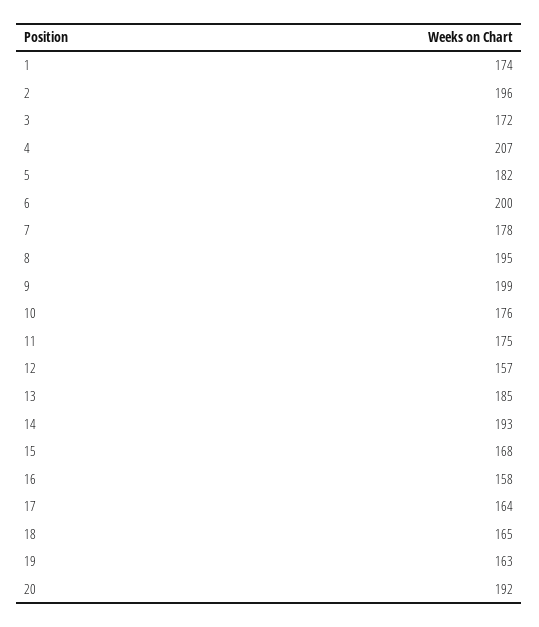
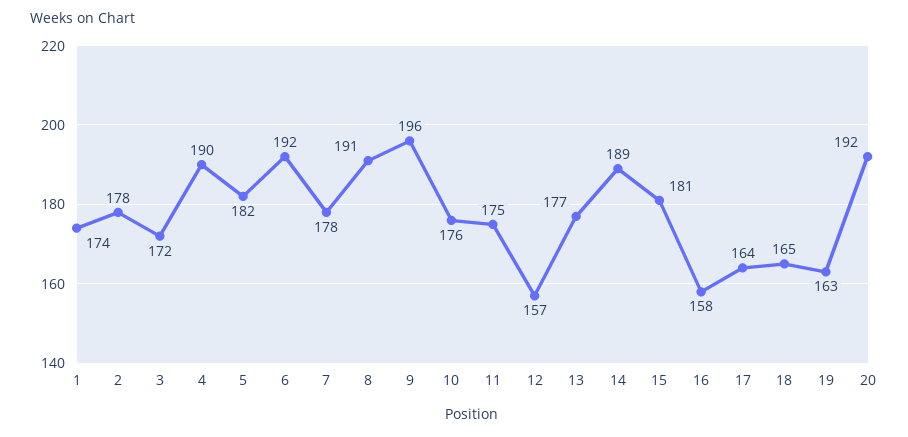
  {
    "1": 174,
-   "2": 196,
+   "2": 178,
    "3": 172,
-   "4": 207,
+   "4": 190,
    "5": 182,
-   "6": 200,
+   "6": 192,
    "7": 178,
-   "8": 195,
+   "8": 191,
-   "9": 199,
+   "9": 196,
    "10": 176,
    "11": 175,
    "12": 157,
-   "13": 185,
+   "13": 177,
-   "14": 193,
+   "14": 189,
-   "15": 168,
+   "15": 181,
    "16": 158,
    "17": 164,
    "18": 165,
    "19": 163,
    "20": 192
  }

